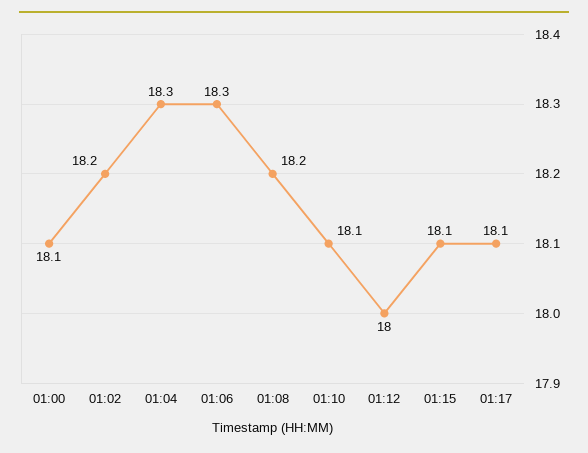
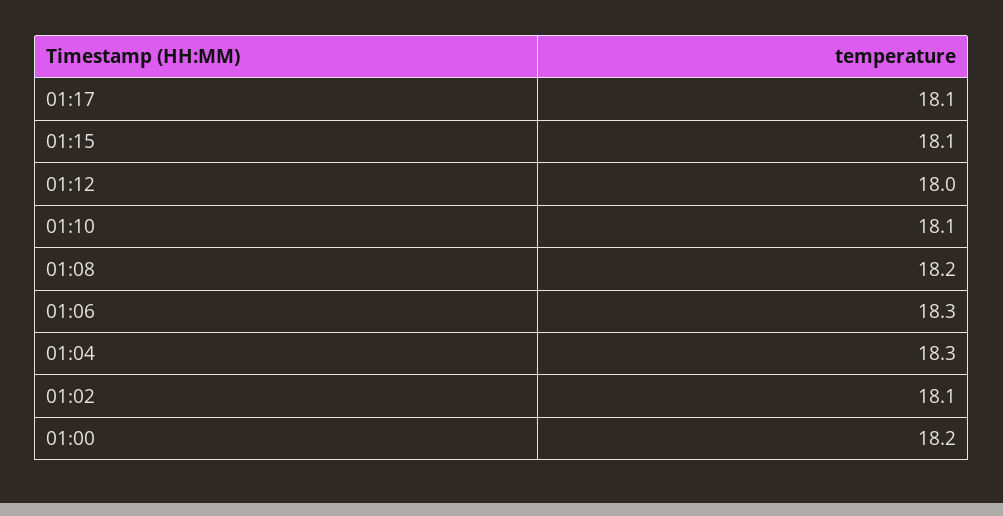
  {
-   "01:00": 18.1,
+   "01:00": 18.2,
-   "01:02": 18.2,
+   "01:02": 18.1,
    "01:04": 18.3,
    "01:06": 18.3,
    "01:08": 18.2,
    "01:10": 18.1,
    "01:12": 18,
    "01:15": 18.1,
    "01:17": 18.1
  }

